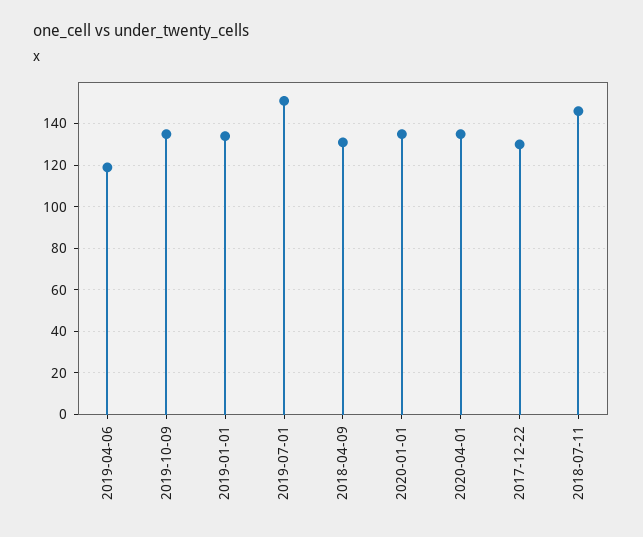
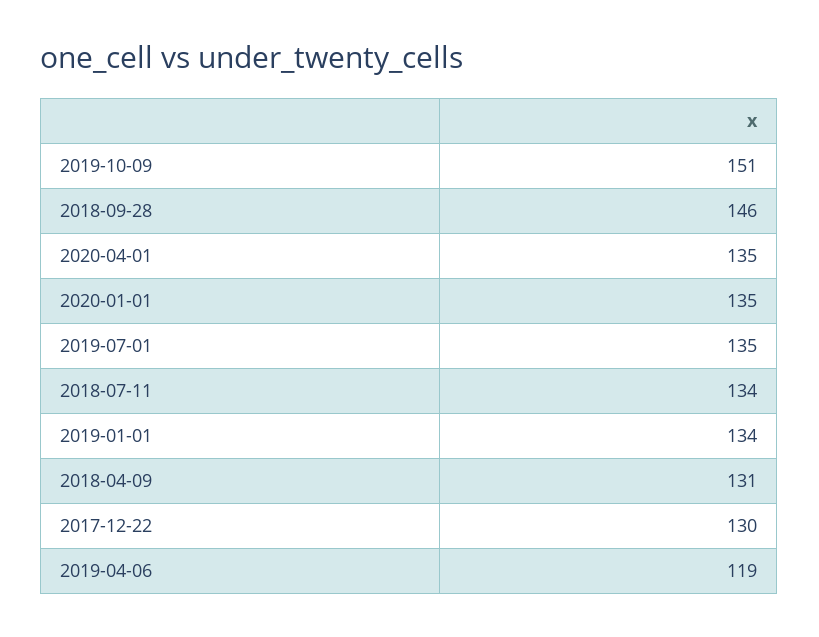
  {
    "2019-04-06": 119,
-   "2019-10-09": 135,
+   "2019-10-09": 151,
    "2019-01-01": 134,
-   "2019-07-01": 150,
+   "2019-07-01": 135,
    "2018-04-09": 131,
    "2020-01-01": 135,
    "2020-04-01": 135,
    "2017-12-22": 130,
-   "2018-07-11": 145
+   "2018-07-11": 134,
+   "2018-09-28": 146
  }

